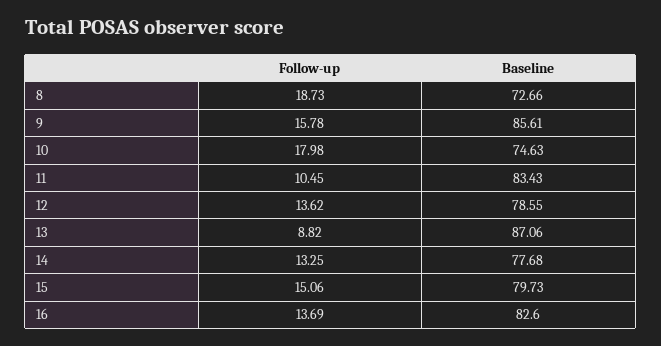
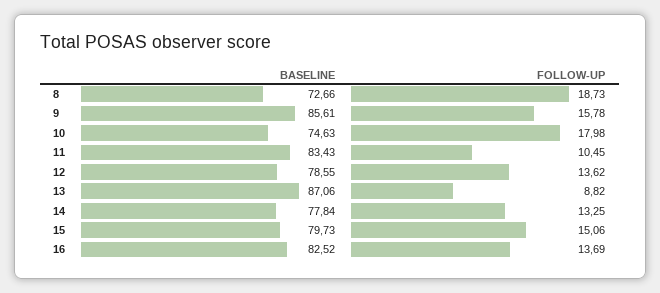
  {
    "Follow-up": {
      "8": 18.73,
      "9": 15.78,
      "10": 17.98,
      "11": 10.45,
      "12": 13.62,
      "13": 8.82,
      "14": 13.25,
      "15": 15.06,
      "16": 13.69
    },
    "Baseline": {
      "8": 72.66,
      "9": 85.61,
      "10": 74.63,
      "11": 83.43,
      "12": 78.55,
      "13": 87.06,
-     "14": 77.68,
+     "14": 77.84,
      "15": 79.73,
-     "16": 82.6
+     "16": 82.52
    }
  }

